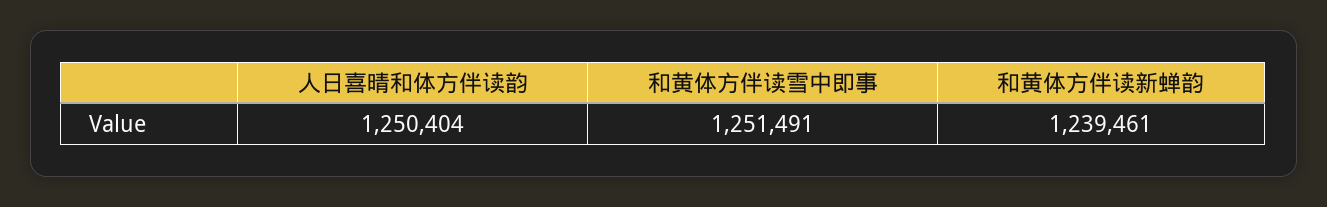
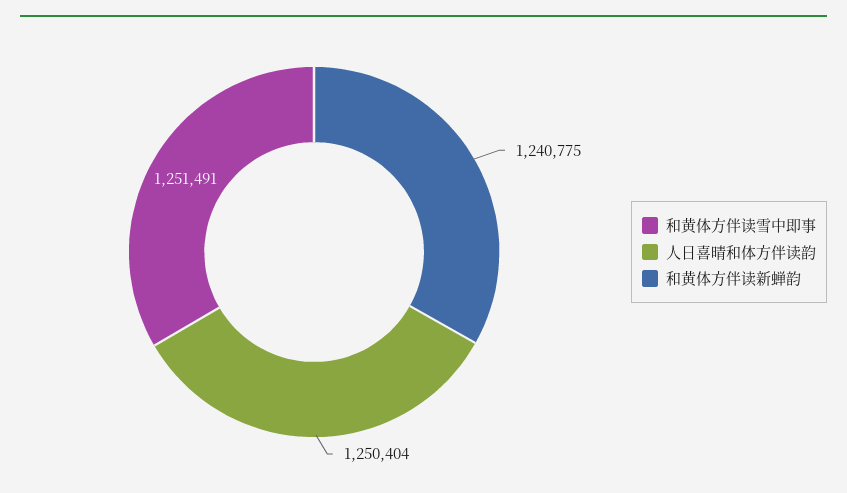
  {
    "人日喜晴和体方伴读韵": 1250404,
    "和黄体方伴读雪中即事": 1251491,
-   "和黄体方伴读新蝉韵": 1239461
+   "和黄体方伴读新蝉韵": 1240775
  }

